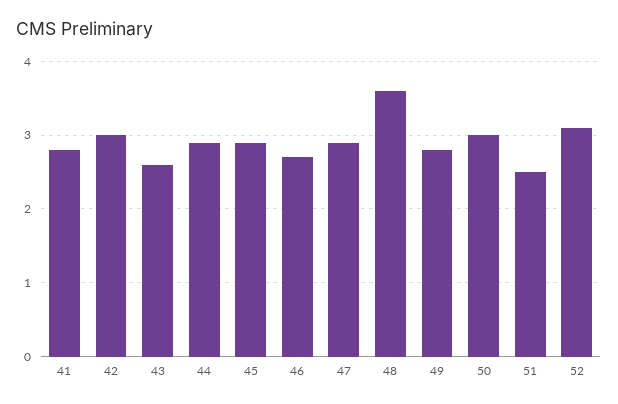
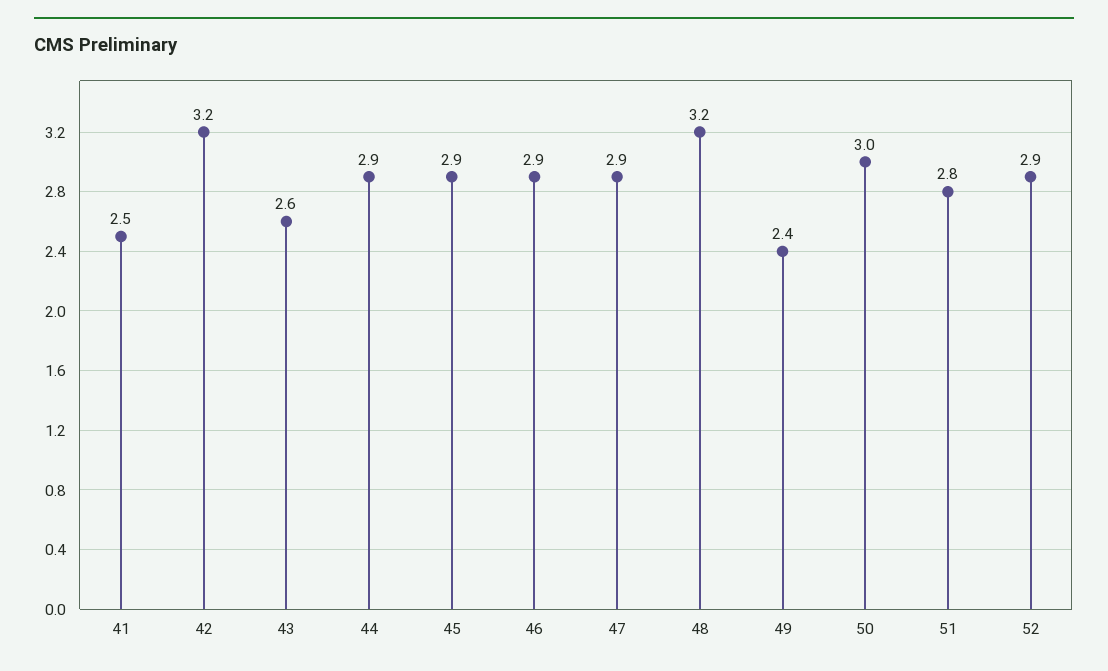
  {
-   "41": 2.8,
+   "41": 2.5,
-   "42": 3,
+   "42": 3.2,
    "43": 2.6,
    "44": 2.9,
    "45": 2.9,
-   "46": 2.7,
+   "46": 2.9,
    "47": 2.9,
-   "48": 3.6,
+   "48": 3.2,
-   "49": 2.8,
+   "49": 2.4,
    "50": 3,
-   "51": 2.5,
+   "51": 2.8,
-   "52": 3.1
+   "52": 2.9
  }

